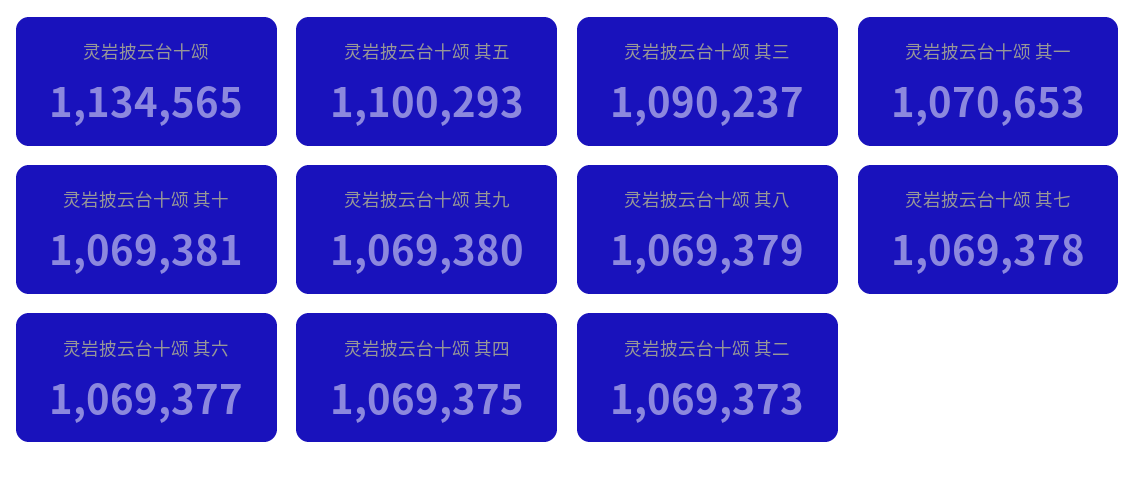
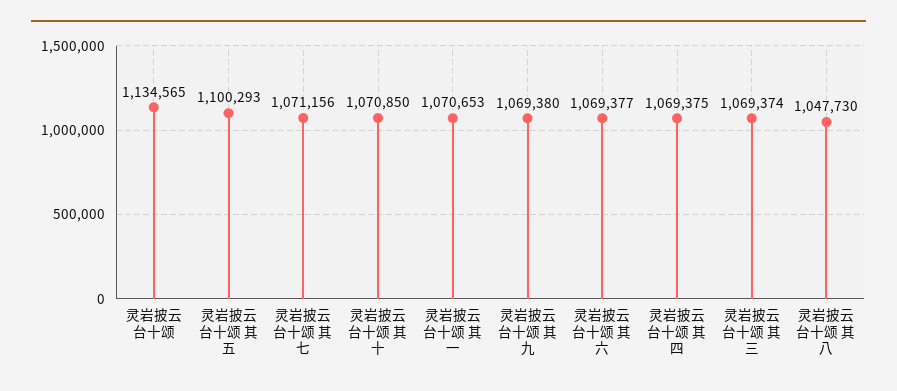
  {
    "灵岩披云台十颂": 1134565,
    "灵岩披云台十颂 其五": 1100293,
-   "灵岩披云台十颂 其三": 1090237,
+   "灵岩披云台十颂 其三": 1069374,
    "灵岩披云台十颂 其一": 1070653,
-   "灵岩披云台十颂 其十": 1069381,
+   "灵岩披云台十颂 其十": 1070850,
    "灵岩披云台十颂 其九": 1069380,
-   "灵岩披云台十颂 其八": 1069379,
+   "灵岩披云台十颂 其八": 1047730,
-   "灵岩披云台十颂 其七": 1069378,
+   "灵岩披云台十颂 其七": 1071156,
    "灵岩披云台十颂 其六": 1069377,
-   "灵岩披云台十颂 其四": 1069375,
+   "灵岩披云台十颂 其四": 1069375
-   "灵岩披云台十颂 其二": 1069373
  }

